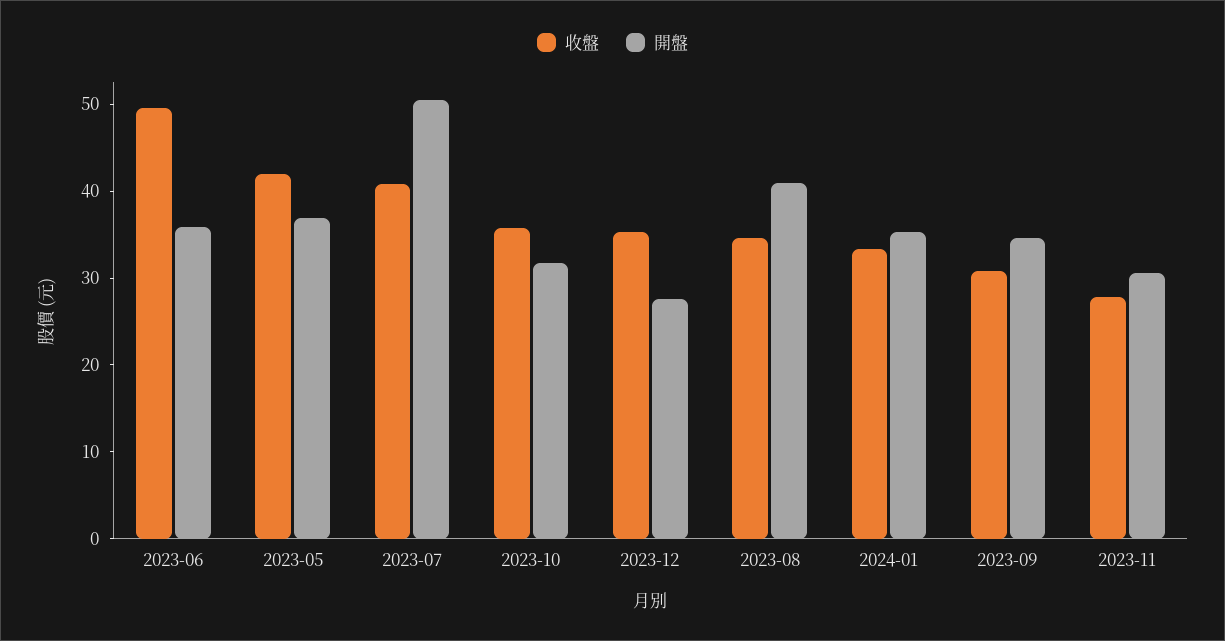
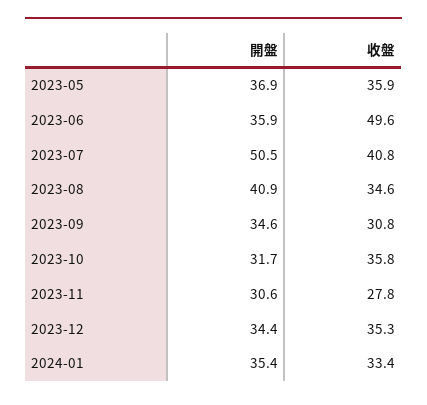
  {
    "收盤": {
      "2023-06": 49.6,
-     "2023-05": 42,
+     "2023-05": 35.9,
      "2023-07": 40.8,
      "2023-10": 35.8,
      "2023-12": 35.3,
      "2023-08": 34.6,
      "2024-01": 33.4,
      "2023-09": 30.8,
      "2023-11": 27.8
    },
    "開盤": {
      "2023-06": 35.9,
      "2023-05": 36.9,
      "2023-07": 50.5,
      "2023-10": 31.7,
-     "2023-12": 28,
+     "2023-12": 34.4,
      "2023-08": 40.9,
      "2024-01": 35.4,
      "2023-09": 34.6,
      "2023-11": 30.6
    }
  }

